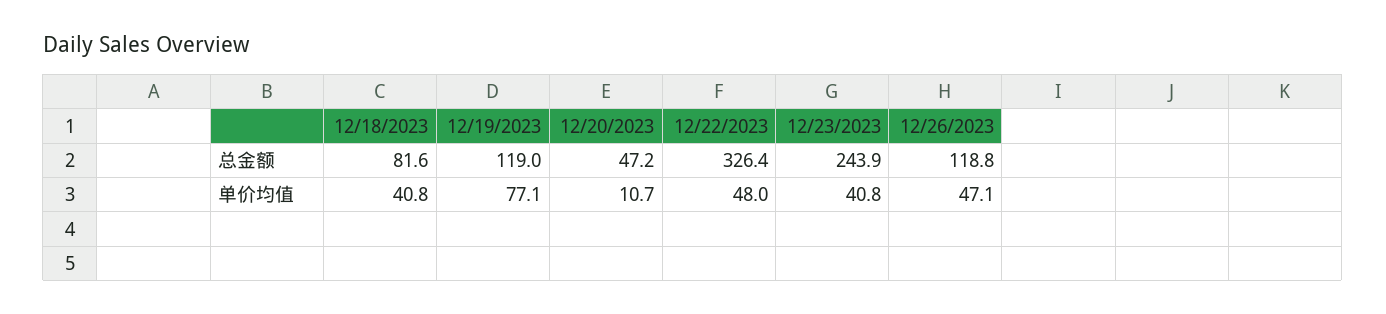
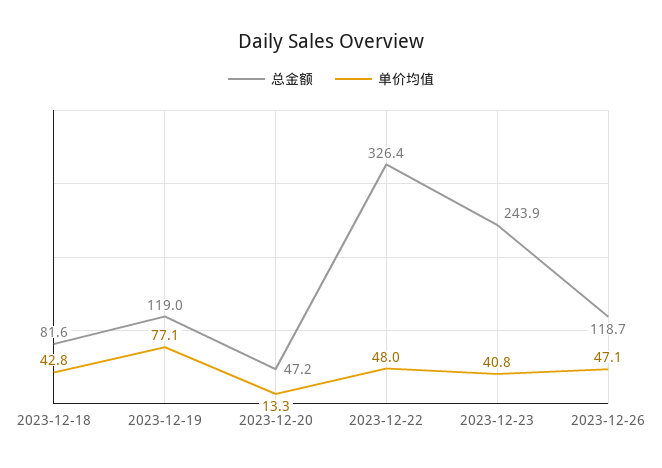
  {
    "总金额": {
      "12/18/2023": 81.6,
      "12/19/2023": 119,
      "12/20/2023": 47.2,
      "12/22/2023": 326.4,
      "12/23/2023": 243.9,
-     "12/26/2023": 118.8
+     "12/26/2023": 118.7
    },
    "单价均值": {
-     "12/18/2023": 40.8,
+     "12/18/2023": 42.8,
      "12/19/2023": 77.1,
-     "12/20/2023": 10.7,
+     "12/20/2023": 13.3,
      "12/22/2023": 48,
      "12/23/2023": 40.8,
      "12/26/2023": 47.1
    }
  }

